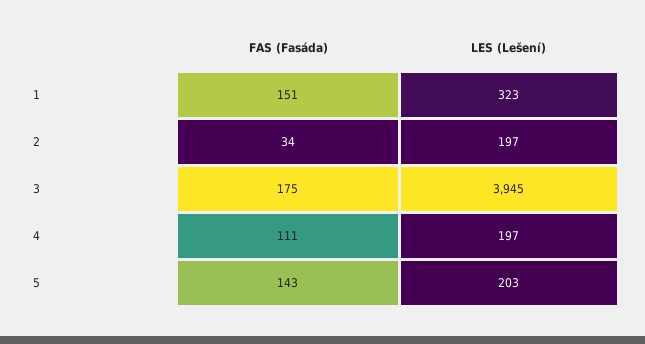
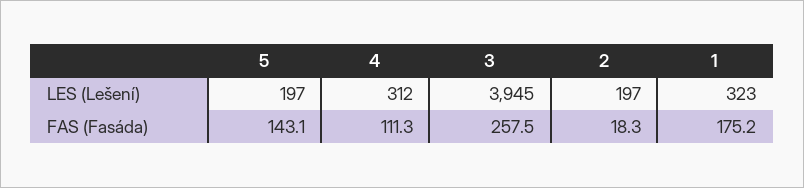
  {
    "FAS (Fasáda)": {
-     "1": 151,
+     "1": 175.2,
-     "2": 34,
+     "2": 18.3,
-     "3": 175,
+     "3": 257.5,
      "4": 111.3,
      "5": 143.1
    },
    "LES (Lešení)": {
      "1": 323,
      "2": 197,
      "3": 3945,
-     "4": 197,
+     "4": 312,
-     "5": 203
+     "5": 197
    }
  }

